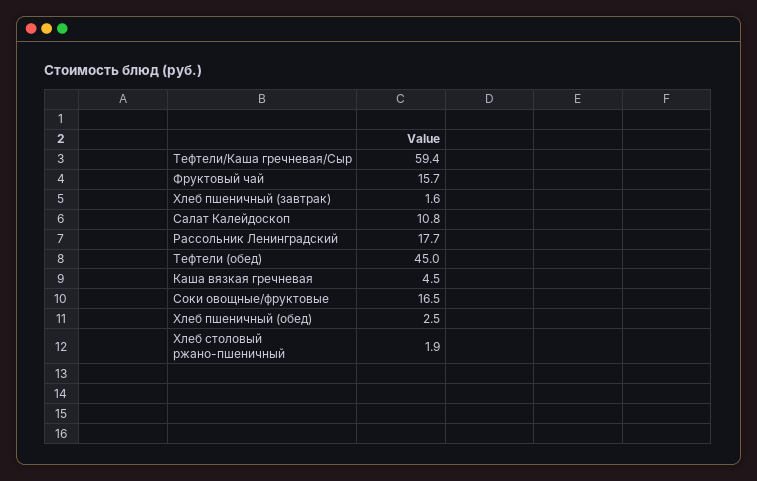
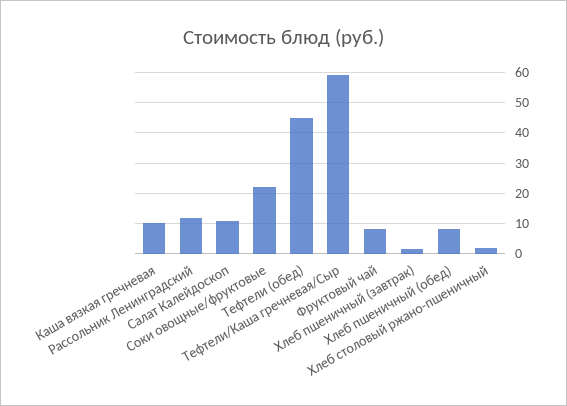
  {
    "Тефтели/Каша гречневая/Сыр": 59.4,
-   "Фруктовый чай": 15.7,
+   "Фруктовый чай": 8,
    "Хлеб пшеничный (завтрак)": 1.6,
    "Салат Калейдоскоп": 10.8,
-   "Рассольник Ленинградский": 17.7,
+   "Рассольник Ленинградский": 12,
    "Тефтели (обед)": 45,
-   "Каша вязкая гречневая": 4.5,
+   "Каша вязкая гречневая": 10,
-   "Соки овощные/фруктовые": 16.5,
+   "Соки овощные/фруктовые": 22,
-   "Хлеб пшеничный (обед)": 2.5,
+   "Хлеб пшеничный (обед)": 8,
    "Хлеб столовый ржано-пшеничный": 1.9
  }

